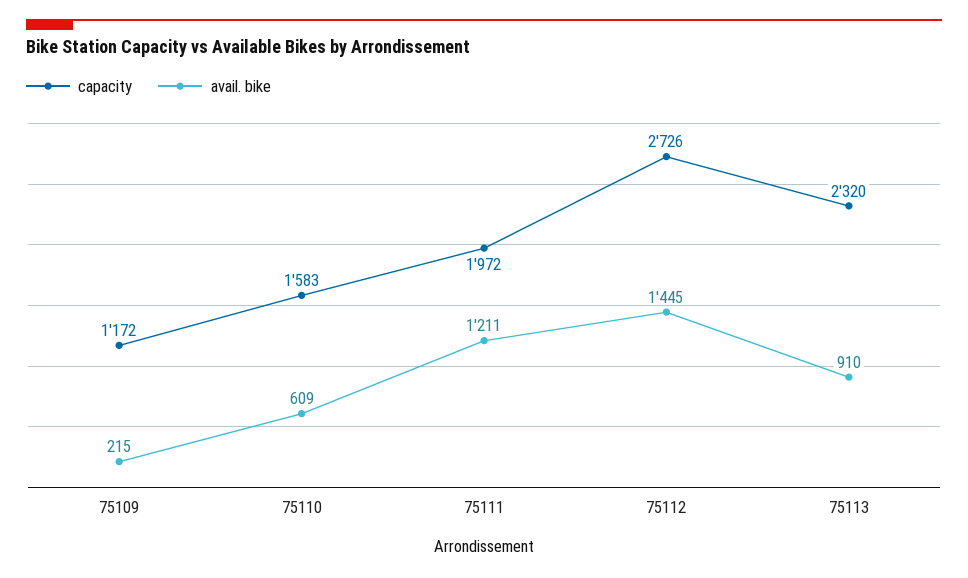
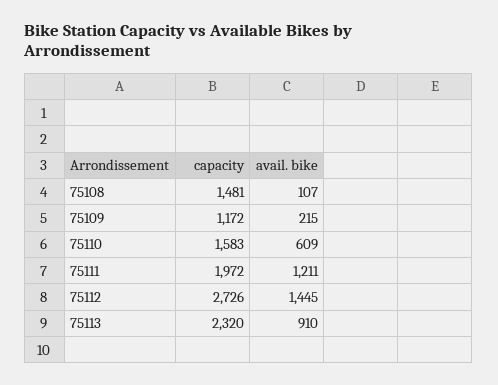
  {
    "capacity": {
      "75109": 1172,
      "75110": 1583,
      "75111": 1972,
      "75112": 2726,
-     "75113": 2320
+     "75113": 2320,
+     "75108": 1481
    },
    "avail. bike": {
      "75109": 215,
      "75110": 609,
      "75111": 1211,
      "75112": 1445,
-     "75113": 910
+     "75113": 910,
+     "75108": 107
    }
  }

